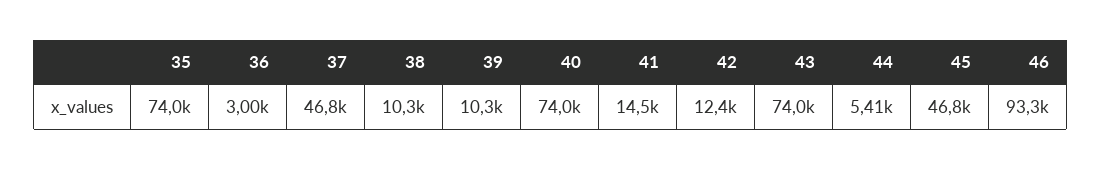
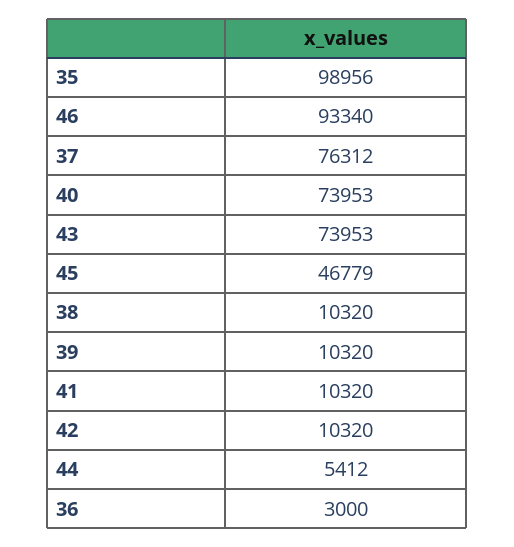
  {
-   "35": 74000,
+   "35": 98956,
    "36": 3000,
-   "37": 46800,
+   "37": 76312,
    "38": 10320,
    "39": 10320,
    "40": 73953,
-   "41": 14500,
+   "41": 10320,
-   "42": 12400,
+   "42": 10320,
    "43": 73953,
    "44": 5412,
    "45": 46779,
    "46": 93340
  }

